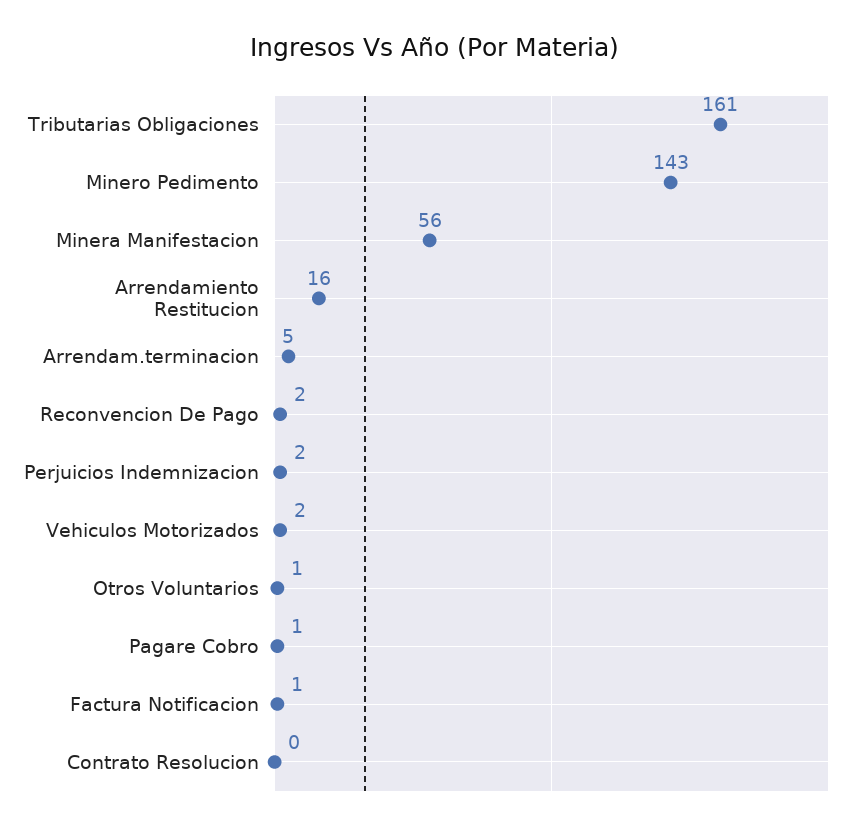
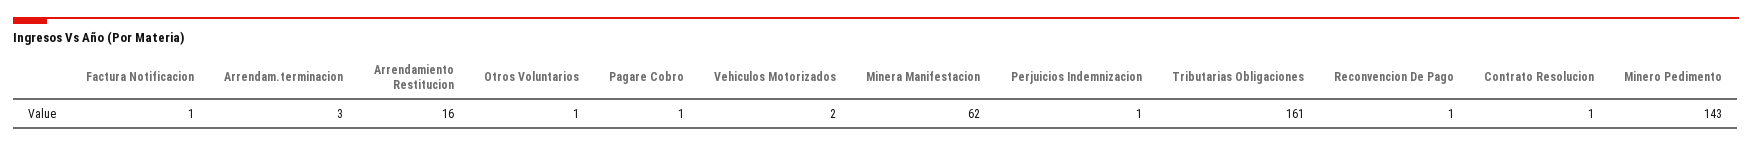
  {
    "Tributarias Obligaciones": 161,
    "Minero Pedimento": 143,
-   "Minera Manifestacion": 56,
+   "Minera Manifestacion": 62,
    "Arrendamiento Restitucion": 16,
-   "Arrendam.terminacion": 5,
+   "Arrendam.terminacion": 3,
-   "Reconvencion De Pago": 2,
+   "Reconvencion De Pago": 1,
-   "Perjuicios Indemnizacion": 2,
+   "Perjuicios Indemnizacion": 1,
    "Vehiculos Motorizados": 2,
    "Otros Voluntarios": 1,
    "Pagare Cobro": 1,
    "Factura Notificacion": 1,
-   "Contrato Resolucion": 0
+   "Contrato Resolucion": 1
  }

